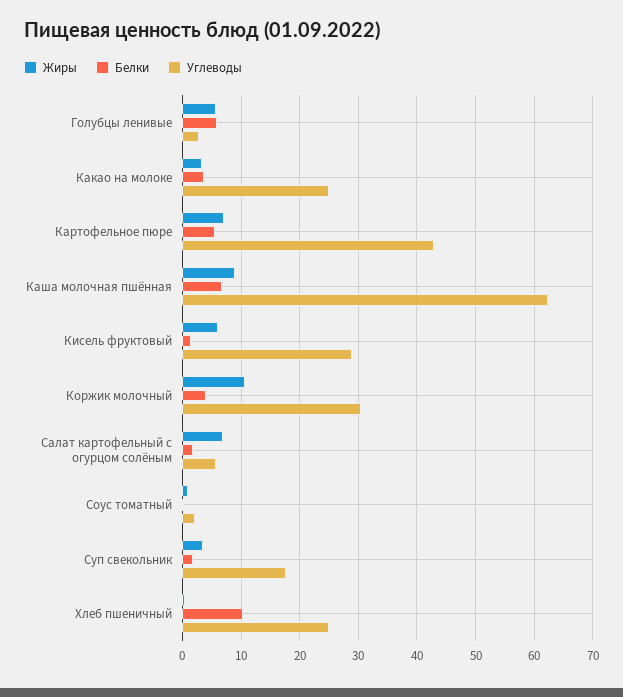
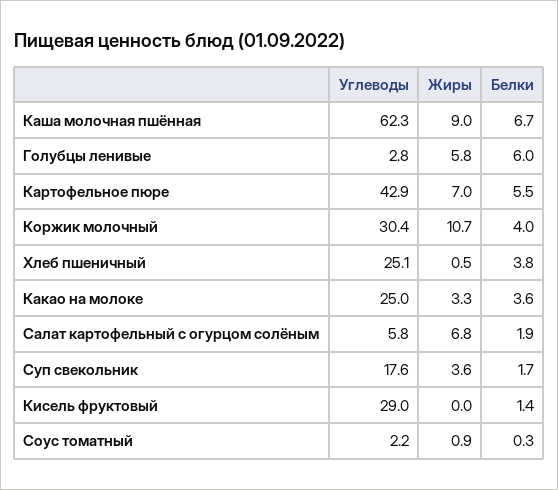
  {
    "Жиры": {
      "Голубцы ленивые": 5.8,
      "Какао на молоке": 3.3,
      "Картофельное пюре": 7,
      "Каша молочная пшённая": 9,
-     "Кисель фруктовый": 6,
+     "Кисель фруктовый": 0,
      "Коржик молочный": 10.7,
      "Салат картофельный с огурцом солёным": 6.8,
      "Соус томатный": 0.9,
      "Суп свекольник": 3.6,
      "Хлеб пшеничный": 0.5
    },
    "Белки": {
      "Голубцы ленивые": 6,
      "Какао на молоке": 3.6,
      "Картофельное пюре": 5.5,
      "Каша молочная пшённая": 6.7,
      "Кисель фруктовый": 1.4,
      "Коржик молочный": 4,
      "Салат картофельный с огурцом солёным": 1.9,
      "Соус томатный": 0.3,
      "Суп свекольник": 1.7,
-     "Хлеб пшеничный": 10
+     "Хлеб пшеничный": 3.8
    },
    "Углеводы": {
      "Голубцы ленивые": 2.8,
      "Какао на молоке": 25,
      "Картофельное пюре": 42.9,
      "Каша молочная пшённая": 62.3,
      "Кисель фруктовый": 29,
      "Коржик молочный": 30.4,
      "Салат картофельный с огурцом солёным": 5.8,
      "Соус томатный": 2.2,
      "Суп свекольник": 17.6,
      "Хлеб пшеничный": 25.1
    }
  }

